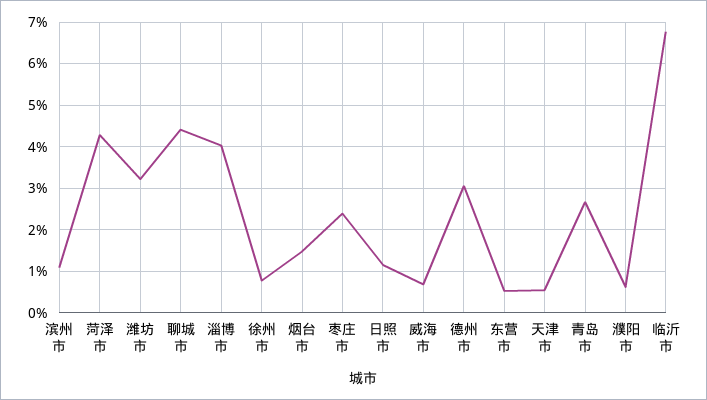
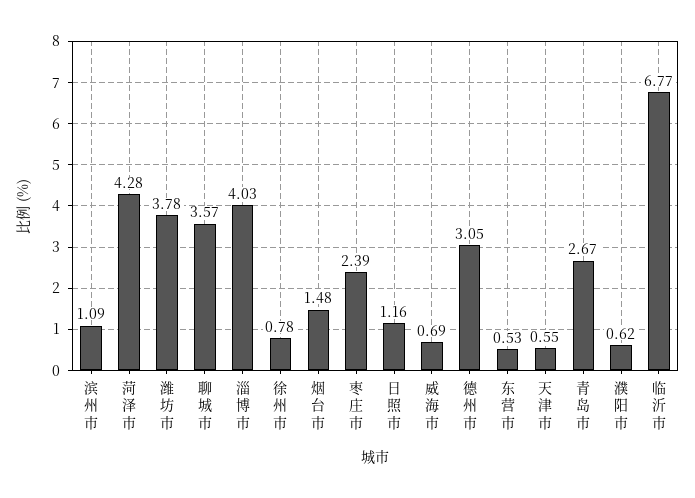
  {
    "滨州市": 1.09,
    "菏泽市": 4.28,
-   "潍坊市": 3.2,
+   "潍坊市": 3.78,
-   "聊城市": 4.4,
+   "聊城市": 3.57,
    "淄博市": 4.03,
    "徐州市": 0.78,
    "烟台市": 1.48,
    "枣庄市": 2.39,
    "日照市": 1.16,
    "威海市": 0.69,
    "德州市": 3.05,
    "东营市": 0.53,
    "天津市": 0.55,
    "青岛市": 2.67,
    "濮阳市": 0.62,
    "临沂市": 6.77
  }

